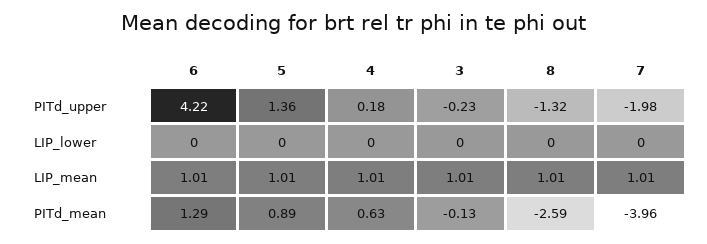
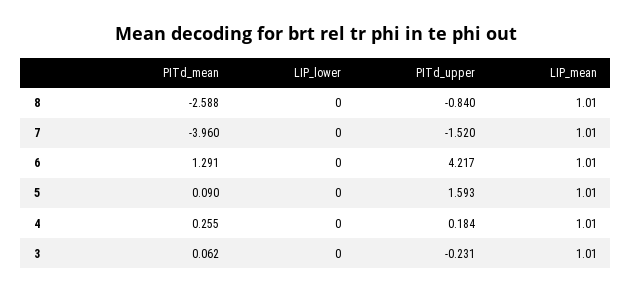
  {
    "6": {
      "PITd_upper": 4.217,
      "LIP_lower": 0,
      "LIP_mean": 1.01,
      "PITd_mean": 1.291
    },
    "5": {
-     "PITd_upper": 1.36,
+     "PITd_upper": 1.593,
      "LIP_lower": 0,
      "LIP_mean": 1.01,
-     "PITd_mean": 0.89
+     "PITd_mean": 0.09
    },
    "4": {
      "PITd_upper": 0.184,
      "LIP_lower": 0,
      "LIP_mean": 1.01,
-     "PITd_mean": 0.63
+     "PITd_mean": 0.255
    },
    "3": {
      "PITd_upper": -0.231,
      "LIP_lower": 0,
      "LIP_mean": 1.01,
-     "PITd_mean": -0.13
+     "PITd_mean": 0.062
    },
    "8": {
-     "PITd_upper": -1.32,
+     "PITd_upper": -0.84,
      "LIP_lower": 0,
      "LIP_mean": 1.01,
      "PITd_mean": -2.588
    },
    "7": {
-     "PITd_upper": -1.98,
+     "PITd_upper": -1.52,
      "LIP_lower": 0,
      "LIP_mean": 1.01,
      "PITd_mean": -3.96
    }
  }

